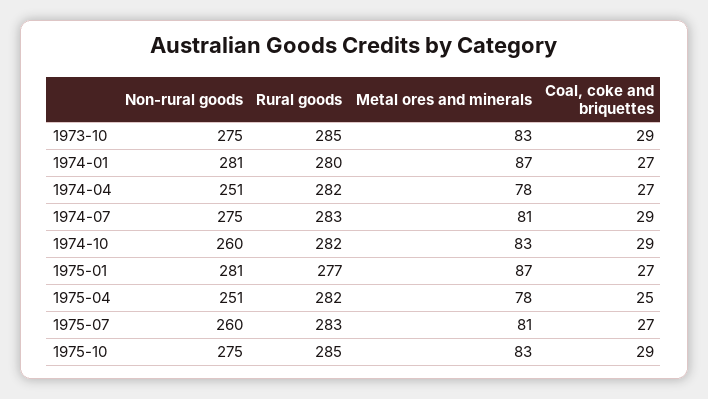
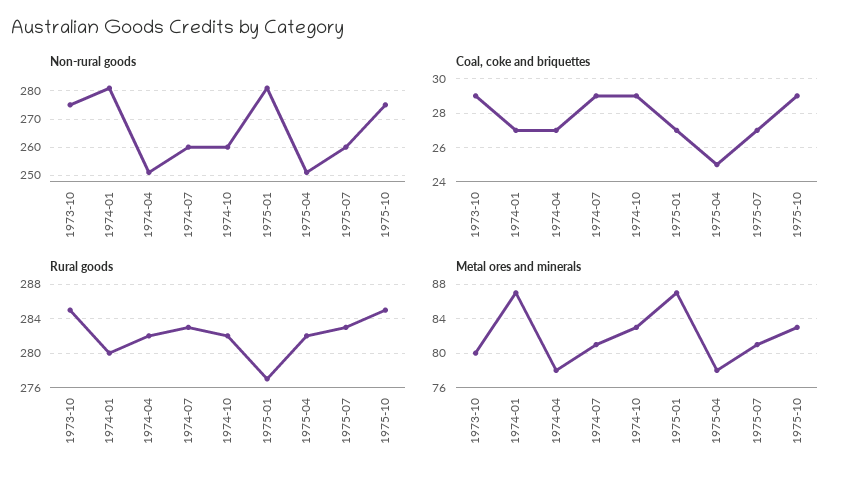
  {
    "Non-rural goods": {
      "1973-10": 275,
      "1974-01": 281,
      "1974-04": 251,
-     "1974-07": 275,
+     "1974-07": 260,
      "1974-10": 260,
      "1975-01": 281,
      "1975-04": 251,
      "1975-07": 260,
      "1975-10": 275
    },
    "Rural goods": {
      "1973-10": 285,
      "1974-01": 280,
      "1974-04": 282,
      "1974-07": 283,
      "1974-10": 282,
      "1975-01": 277,
      "1975-04": 282,
      "1975-07": 283,
      "1975-10": 285
    },
    "Metal ores and minerals": {
-     "1973-10": 83,
+     "1973-10": 80,
      "1974-01": 87,
      "1974-04": 78,
      "1974-07": 81,
      "1974-10": 83,
      "1975-01": 87,
      "1975-04": 78,
      "1975-07": 81,
      "1975-10": 83
    },
    "Coal, coke and briquettes": {
      "1973-10": 29,
      "1974-01": 27,
      "1974-04": 27,
      "1974-07": 29,
      "1974-10": 29,
      "1975-01": 27,
      "1975-04": 25,
      "1975-07": 27,
      "1975-10": 29
    }
  }

